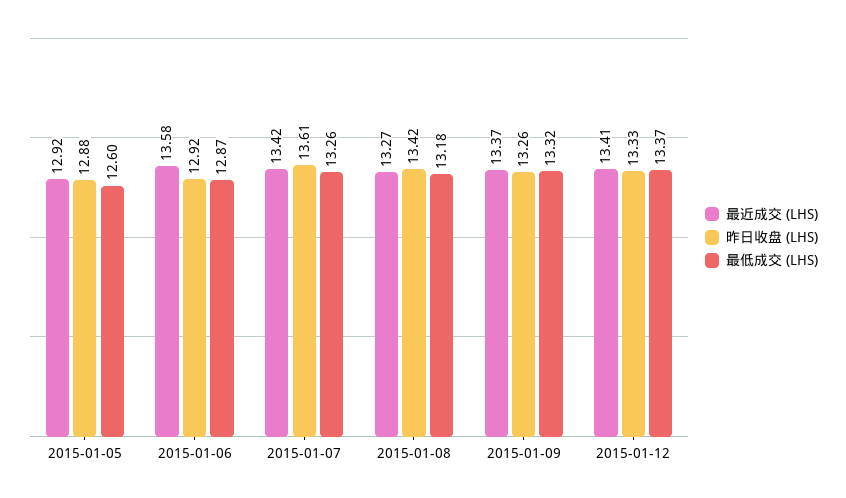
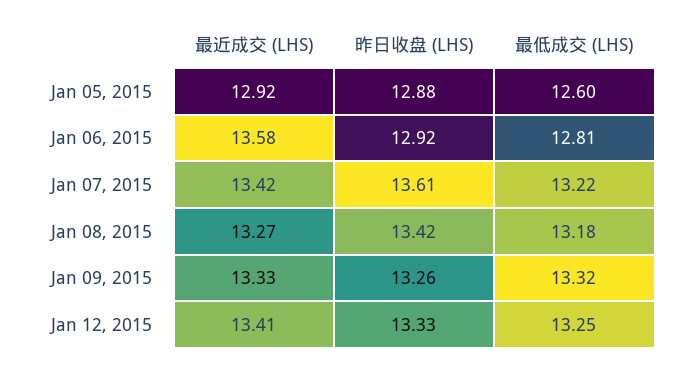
  {
    "最近成交 (LHS)": {
      "2015-01-05": 12.92,
      "2015-01-06": 13.58,
      "2015-01-07": 13.42,
      "2015-01-08": 13.27,
-     "2015-01-09": 13.37,
+     "2015-01-09": 13.33,
      "2015-01-12": 13.41
    },
    "昨日收盘 (LHS)": {
      "2015-01-05": 12.88,
      "2015-01-06": 12.92,
      "2015-01-07": 13.61,
      "2015-01-08": 13.42,
      "2015-01-09": 13.26,
      "2015-01-12": 13.33
    },
    "最低成交 (LHS)": {
      "2015-01-05": 12.6,
-     "2015-01-06": 12.87,
+     "2015-01-06": 12.81,
-     "2015-01-07": 13.26,
+     "2015-01-07": 13.22,
      "2015-01-08": 13.18,
      "2015-01-09": 13.32,
-     "2015-01-12": 13.37
+     "2015-01-12": 13.25
    }
  }

